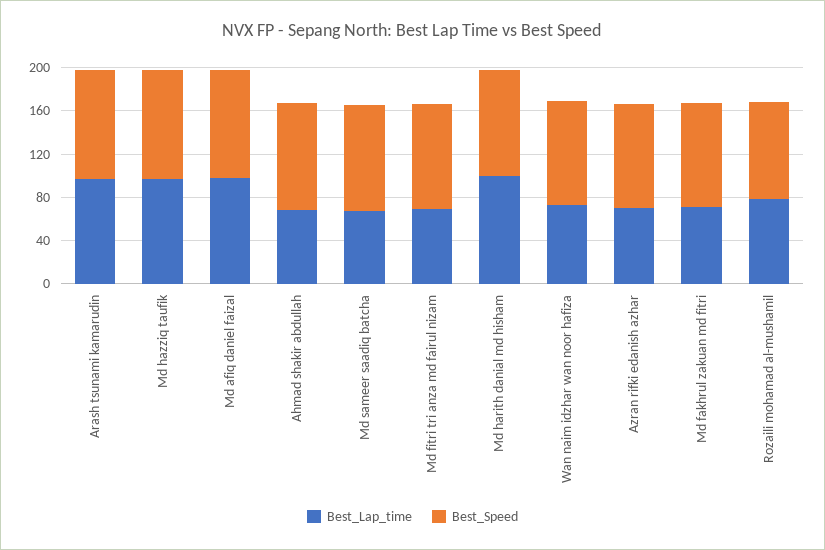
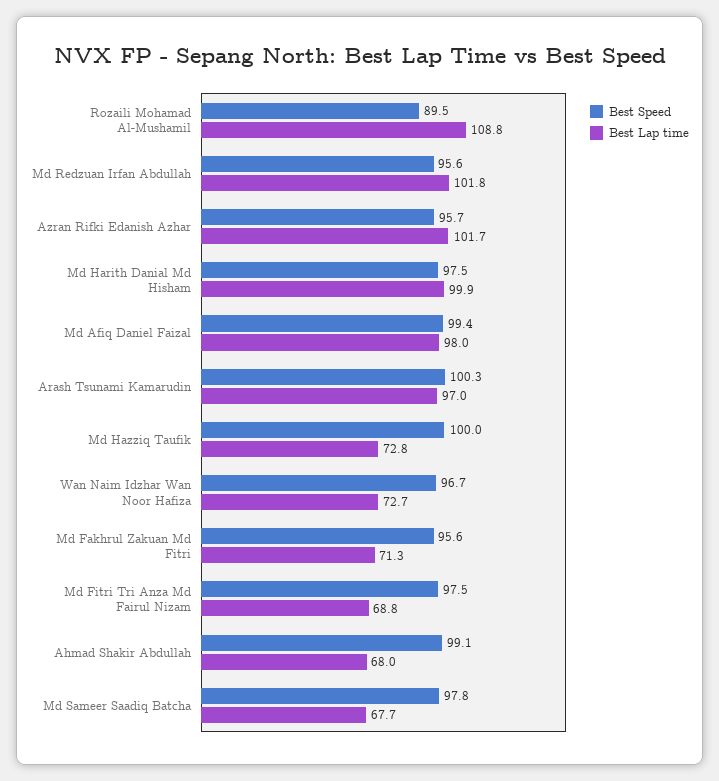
  {
    "Best_Lap_time": {
      "Arash tsunami kamarudin": 97,
-     "Md hazziq taufik": 100,
+     "Md hazziq taufik": 72.8,
      "Md afiq daniel faizal": 98,
      "Ahmad shakir abdullah": 68,
      "Md sameer saadiq batcha": 67.7,
      "Md fitri tri anza md fairul nizam": 68.8,
      "Md harith danial md hisham": 99.9,
      "Wan naim idzhar wan noor hafiza": 72.7,
-     "Azran rifki edanish azhar": 70,
+     "Azran rifki edanish azhar": 101.7,
      "Md fakhrul zakuan md fitri": 71.3,
-     "Rozaili mohamad al-mushamil": 80
+     "Rozaili mohamad al-mushamil": 108.8,
+     "Md Redzuan Irfan Abdullah": 101.8
    },
    "Best_Speed": {
      "Arash tsunami kamarudin": 100.3,
      "Md hazziq taufik": 100,
      "Md afiq daniel faizal": 99.4,
      "Ahmad shakir abdullah": 99.1,
      "Md sameer saadiq batcha": 97.8,
      "Md fitri tri anza md fairul nizam": 97.5,
      "Md harith danial md hisham": 97.5,
      "Wan naim idzhar wan noor hafiza": 96.7,
      "Azran rifki edanish azhar": 95.7,
      "Md fakhrul zakuan md fitri": 95.6,
-     "Rozaili mohamad al-mushamil": 89.5
+     "Rozaili mohamad al-mushamil": 89.5,
+     "Md Redzuan Irfan Abdullah": 95.6
    }
  }

